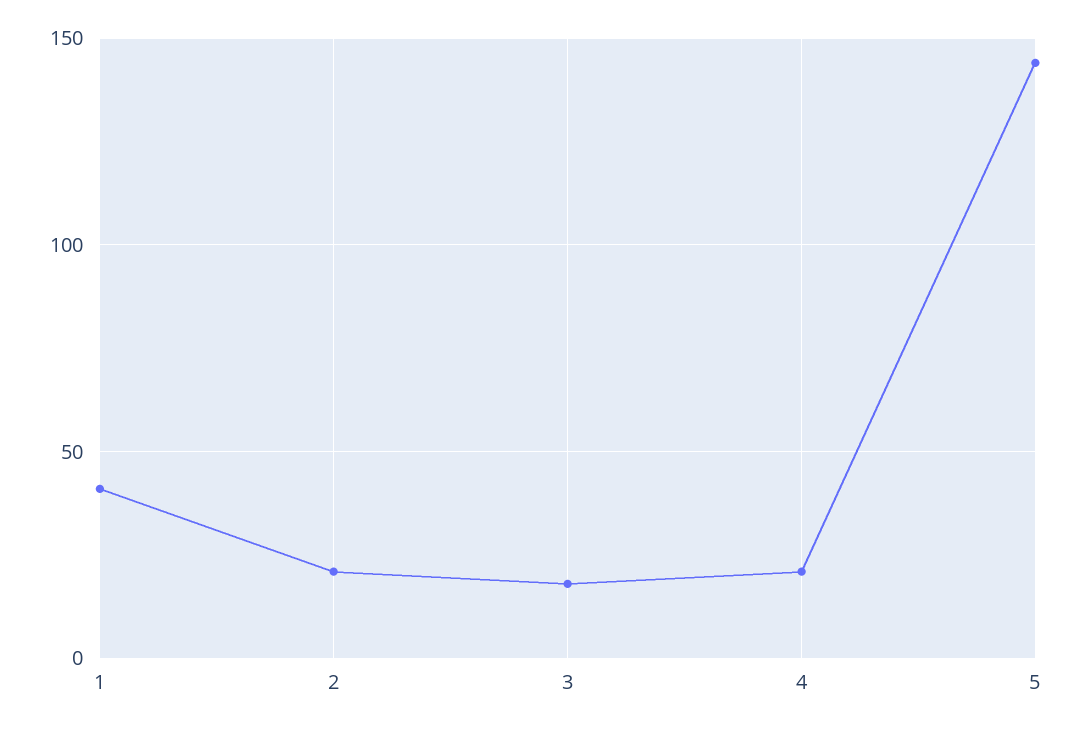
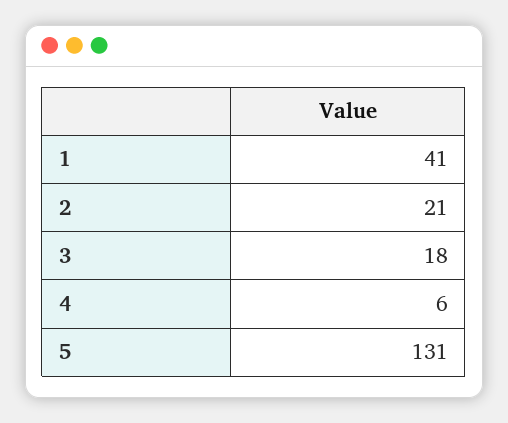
  {
    "1": 41,
    "2": 21,
    "3": 18,
-   "4": 20,
+   "4": 6,
-   "5": 145
+   "5": 131
  }

